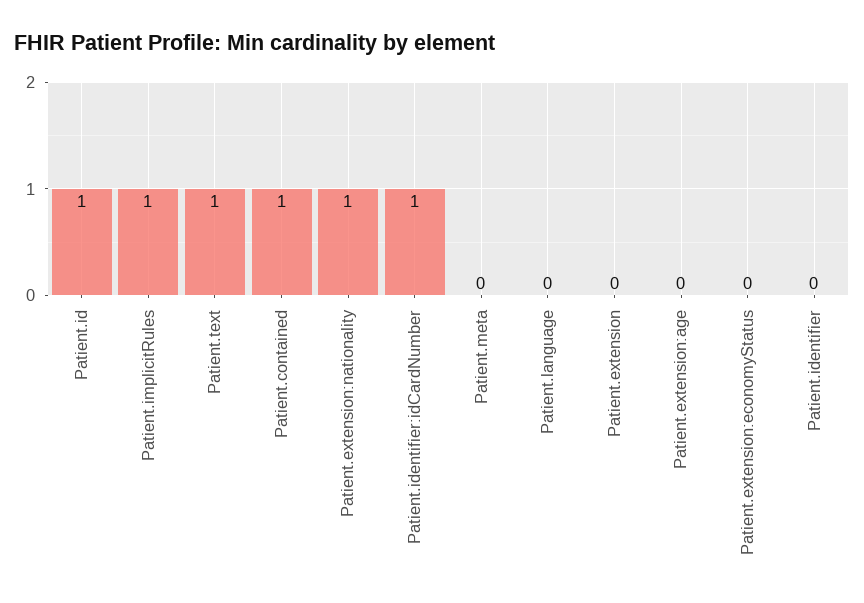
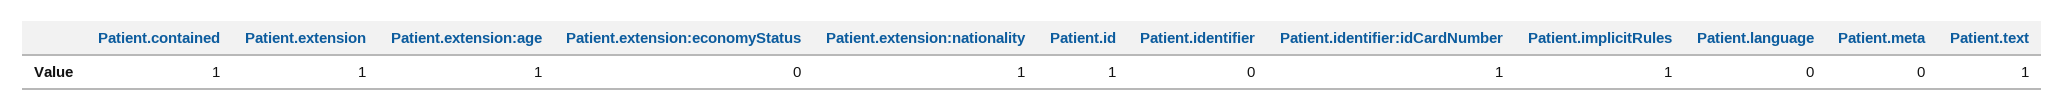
  {
    "Patient.id": 1,
    "Patient.implicitRules": 1,
    "Patient.text": 1,
    "Patient.contained": 1,
    "Patient.extension:nationality": 1,
    "Patient.identifier:idCardNumber": 1,
    "Patient.meta": 0,
    "Patient.language": 0,
-   "Patient.extension": 0,
+   "Patient.extension": 1,
-   "Patient.extension:age": 0,
+   "Patient.extension:age": 1,
    "Patient.extension:economyStatus": 0,
    "Patient.identifier": 0
  }

